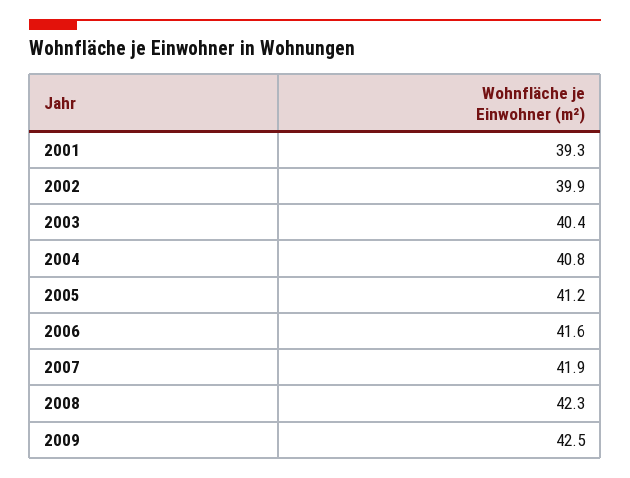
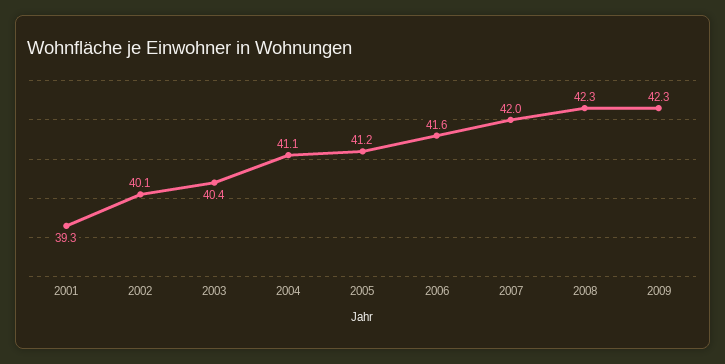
  {
    "2001": 39.3,
-   "2002": 39.9,
+   "2002": 40.1,
    "2003": 40.4,
-   "2004": 40.8,
+   "2004": 41.1,
    "2005": 41.2,
    "2006": 41.6,
-   "2007": 41.9,
+   "2007": 42,
    "2008": 42.3,
-   "2009": 42.5
+   "2009": 42.3
  }

